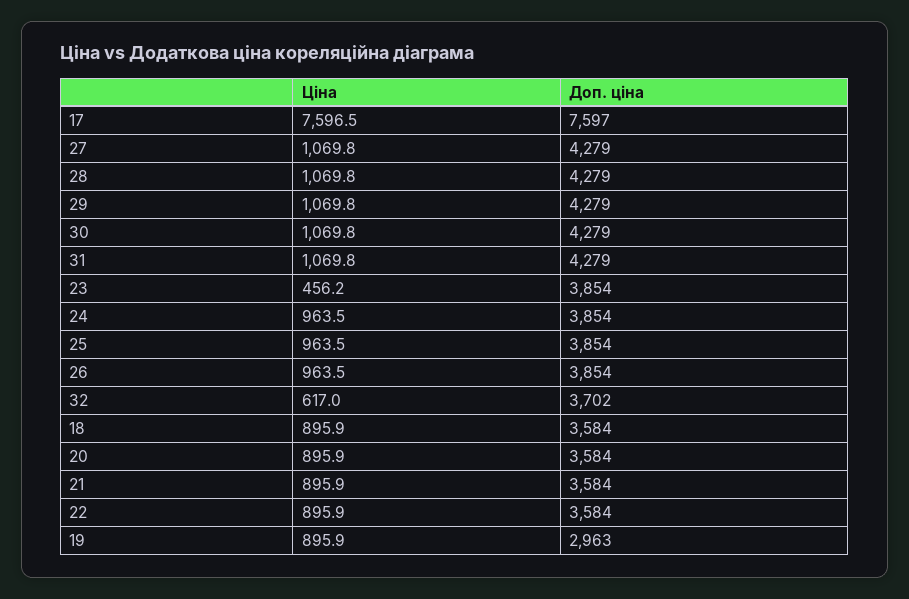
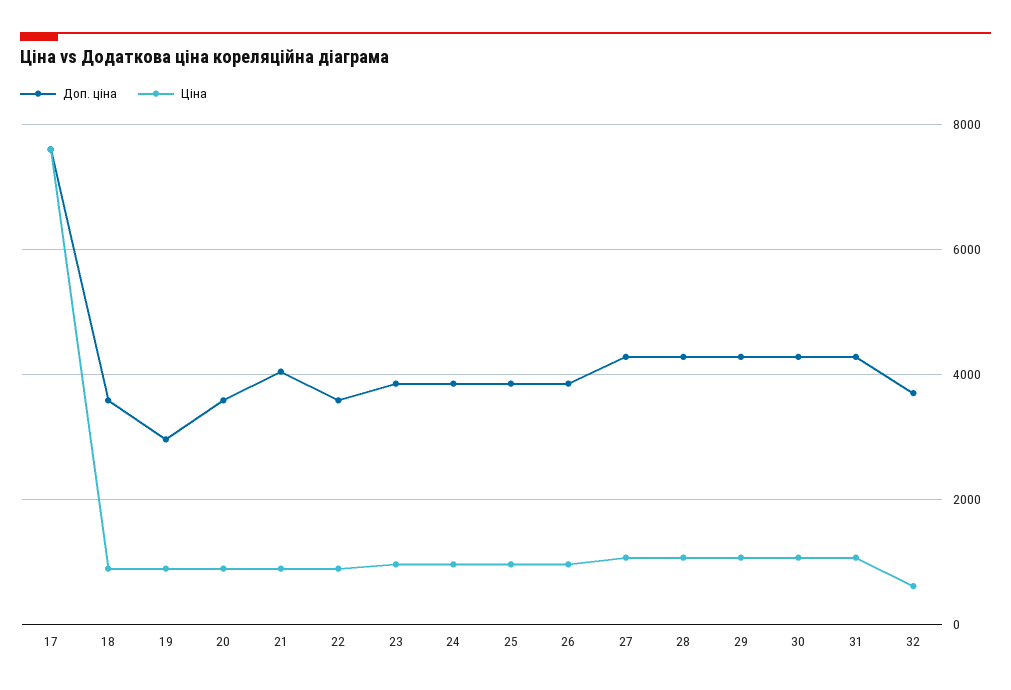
  {
    "Ціна": {
      "17": 7596.5,
      "27": 1069.8,
      "28": 1069.8,
      "29": 1069.8,
      "30": 1069.8,
      "31": 1069.8,
-     "23": 456.2,
+     "23": 1000,
      "24": 963.5,
      "25": 963.5,
      "26": 963.5,
      "32": 617,
      "18": 895.9,
      "20": 895.9,
      "21": 895.9,
      "22": 895.9,
      "19": 895.9
    },
    "Доп. ціна": {
      "17": 7597,
      "27": 4279,
      "28": 4279,
      "29": 4279,
      "30": 4279,
      "31": 4279,
      "23": 3854,
      "24": 3854,
      "25": 3854,
      "26": 3854,
      "32": 3702,
      "18": 3584,
      "20": 3584,
-     "21": 3584,
+     "21": 4000,
      "22": 3584,
      "19": 2963
    }
  }

